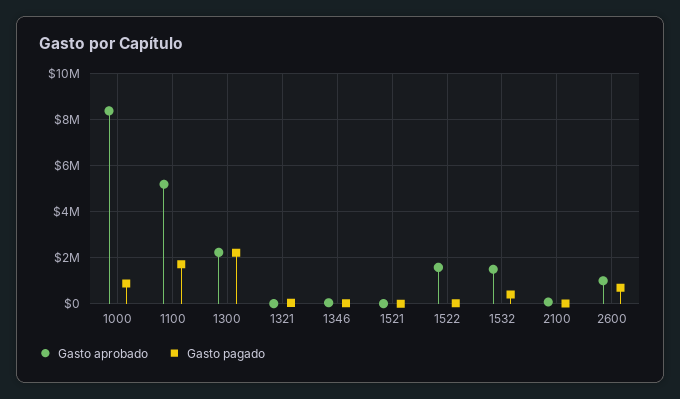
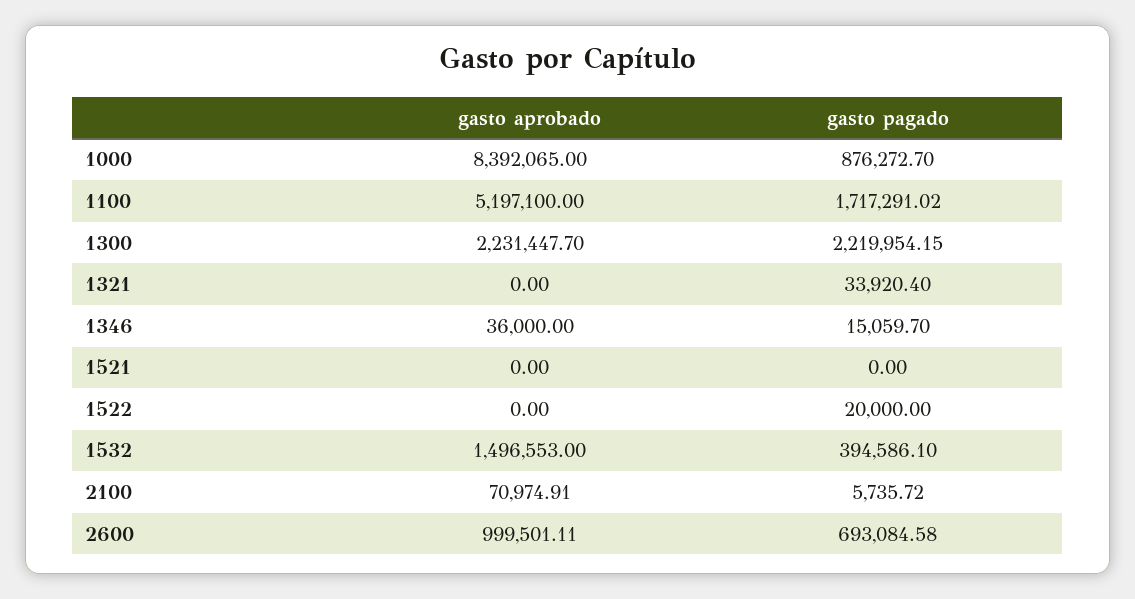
  {
    "Gasto aprobado": {
      "1000": 8392065,
      "1100": 5197100,
      "1300": 2231447.7,
      "1321": 0,
      "1346": 36000,
      "1521": 0,
-     "1522": 1500000,
+     "1522": 0,
      "1532": 1496553,
      "2100": 70974.91,
      "2600": 999501.11
    },
    "Gasto pagado": {
      "1000": 876272.7,
      "1100": 1717291.02,
      "1300": 2219954.15,
      "1321": 33920.4,
      "1346": 15059.7,
      "1521": 0,
      "1522": 20000,
      "1532": 394586.1,
      "2100": 5735.72,
      "2600": 693084.58
    }
  }

